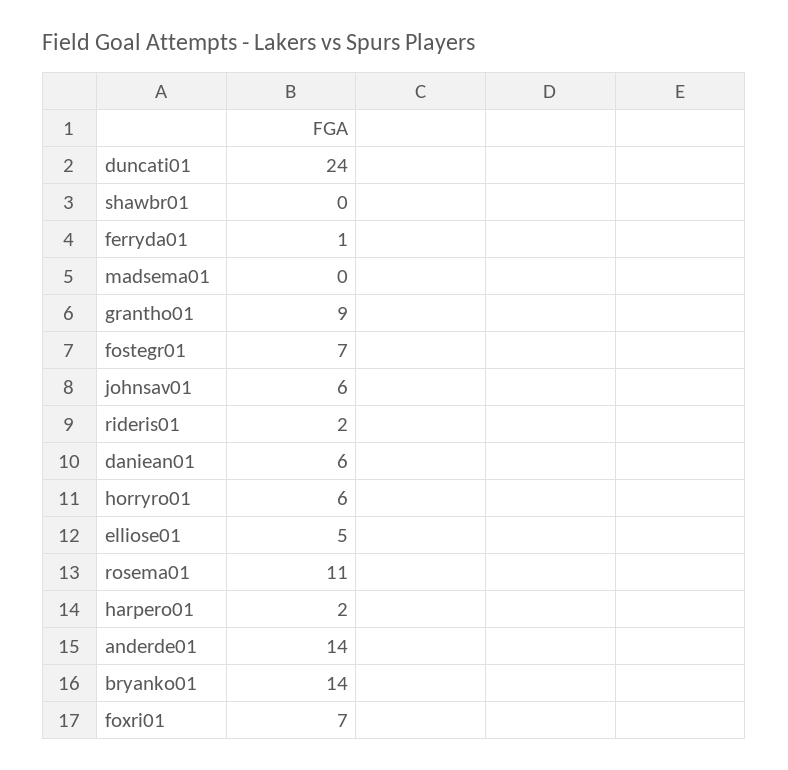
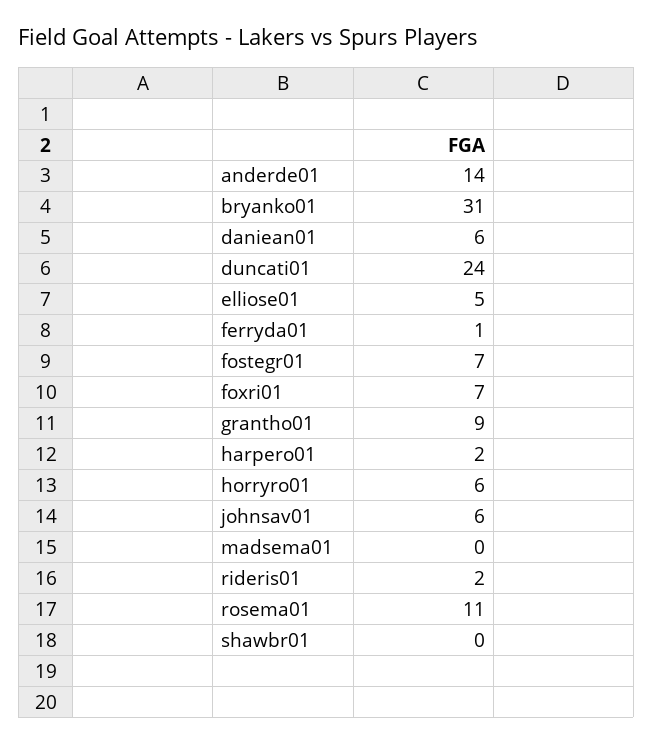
  {
    "duncati01": 24,
    "shawbr01": 0,
    "ferryda01": 1,
    "madsema01": 0,
    "grantho01": 9,
    "fostegr01": 7,
    "johnsav01": 6,
    "rideris01": 2,
    "daniean01": 6,
    "horryro01": 6,
    "elliose01": 5,
    "rosema01": 11,
    "harpero01": 2,
    "anderde01": 14,
-   "bryanko01": 14,
+   "bryanko01": 31,
    "foxri01": 7
  }

